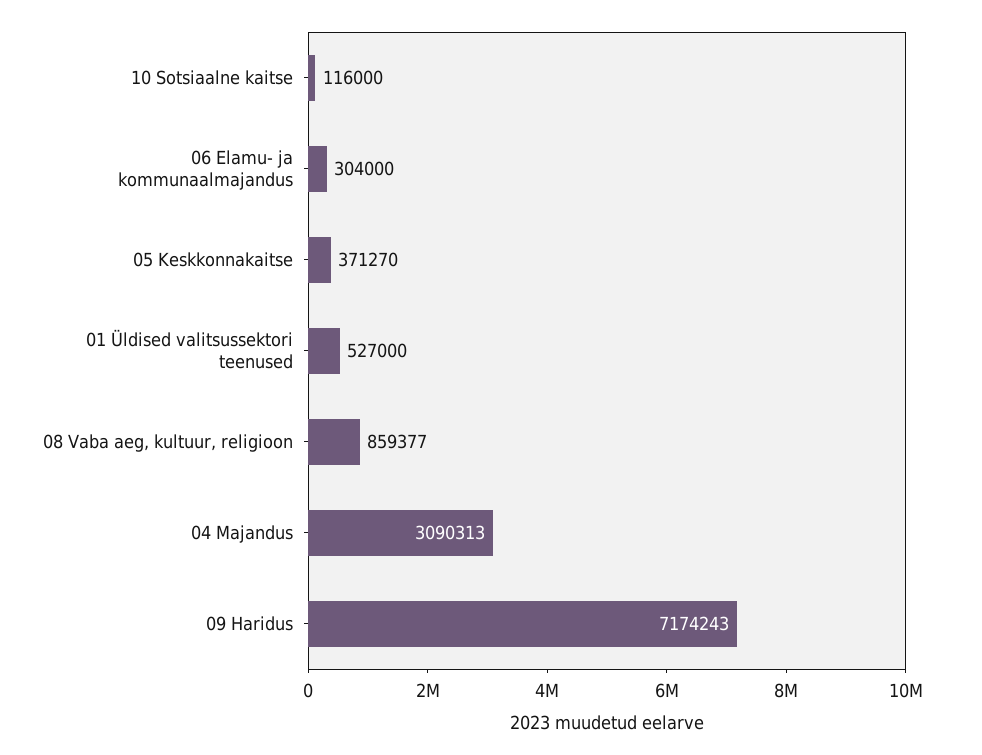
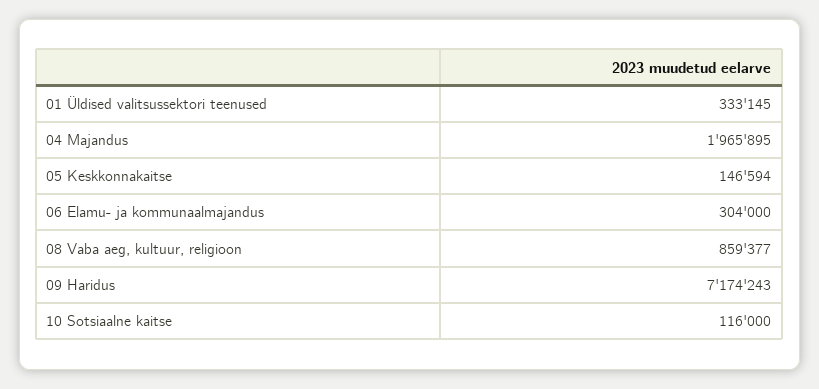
  {
    "10 Sotsiaalne kaitse": 116000,
    "06 Elamu- ja kommunaalmajandus": 304000,
-   "05 Keskkonnakaitse": 371270,
+   "05 Keskkonnakaitse": 146594,
-   "01 Üldised valitsussektori teenused": 527000,
+   "01 Üldised valitsussektori teenused": 333145,
    "08 Vaba aeg, kultuur, religioon": 859377,
-   "04 Majandus": 3090313,
+   "04 Majandus": 1965895,
    "09 Haridus": 7174243
  }

